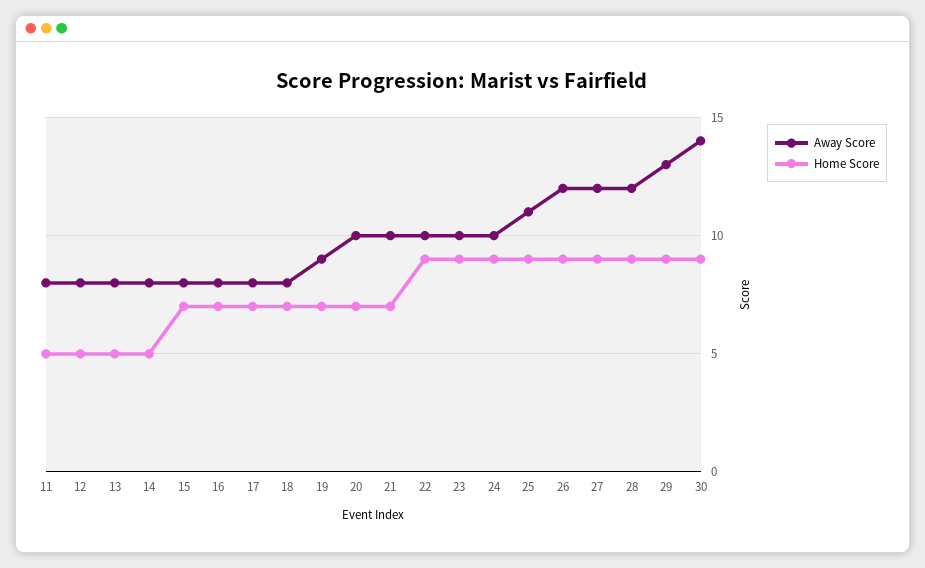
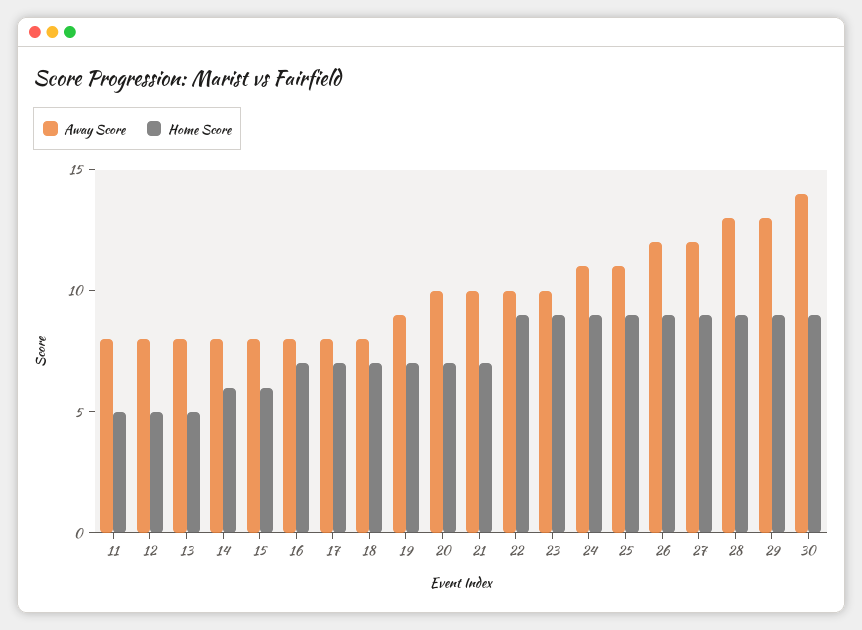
  {
    "Away Score": {
      "11": 8,
      "12": 8,
      "13": 8,
      "14": 8,
      "15": 8,
      "16": 8,
      "17": 8,
      "18": 8,
      "19": 9,
      "20": 10,
      "21": 10,
      "22": 10,
      "23": 10,
-     "24": 10,
+     "24": 11,
      "25": 11,
      "26": 12,
      "27": 12,
-     "28": 12,
+     "28": 13,
      "29": 13,
      "30": 14
    },
    "Home Score": {
      "11": 5,
      "12": 5,
      "13": 5,
-     "14": 5,
+     "14": 6,
-     "15": 7,
+     "15": 6,
      "16": 7,
      "17": 7,
      "18": 7,
      "19": 7,
      "20": 7,
      "21": 7,
      "22": 9,
      "23": 9,
      "24": 9,
      "25": 9,
      "26": 9,
      "27": 9,
      "28": 9,
      "29": 9,
      "30": 9
    }
  }

